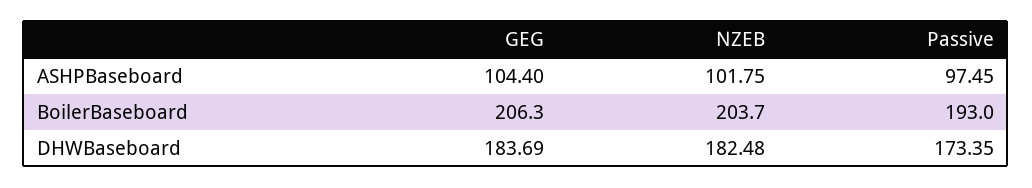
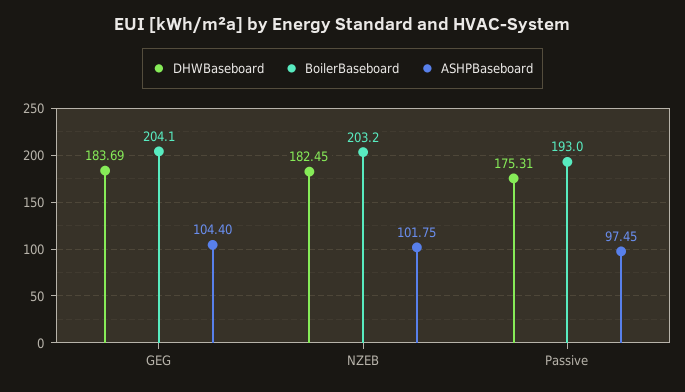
  {
    "ASHPBaseboard": {
      "GEG": 104.4,
      "NZEB": 101.75,
      "Passive": 97.45
    },
    "BoilerBaseboard": {
-     "GEG": 206.3,
+     "GEG": 204.1,
-     "NZEB": 203.7,
+     "NZEB": 203.2,
      "Passive": 193
    },
    "DHWBaseboard": {
      "GEG": 183.69,
-     "NZEB": 182.48,
+     "NZEB": 182.45,
-     "Passive": 173.35
+     "Passive": 175.31
    }
  }

